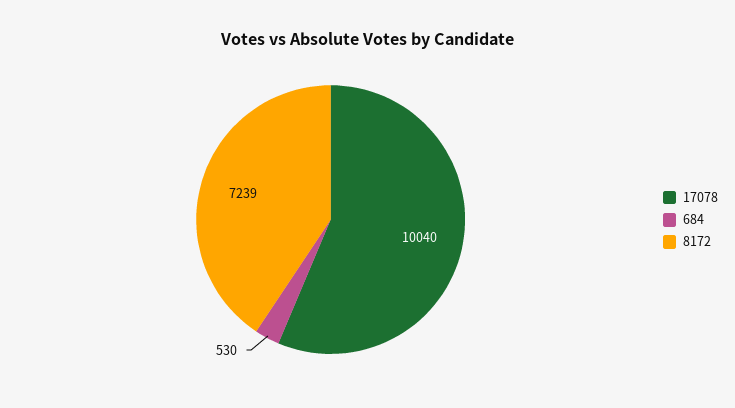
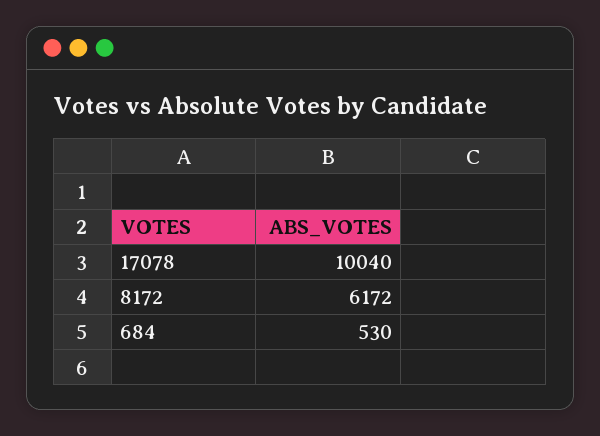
  {
    "17078": 10040,
    "684": 530,
-   "8172": 7239
+   "8172": 6172
  }

